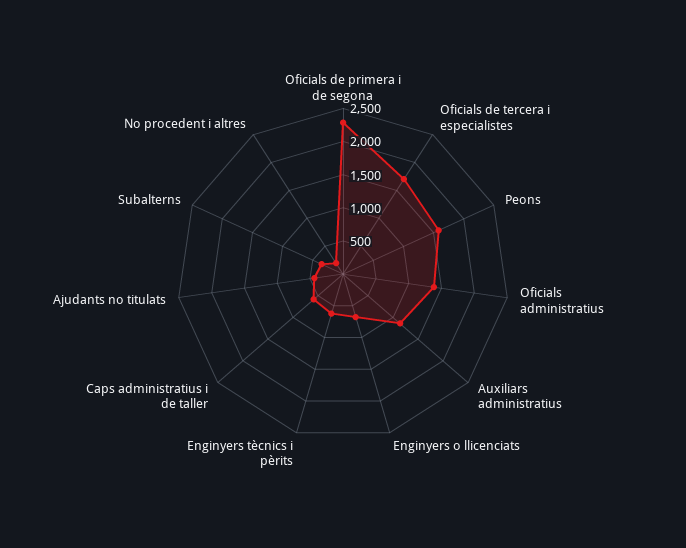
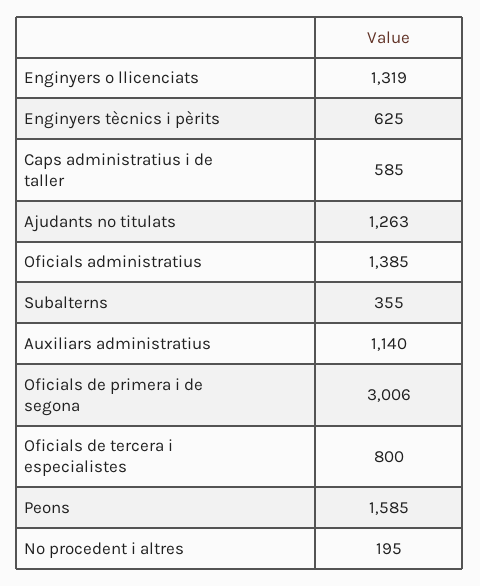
  {
-   "Oficials de primera i de segona": 2250,
+   "Oficials de primera i de segona": 3006,
-   "Oficials de tercera i especialistes": 1750,
+   "Oficials de tercera i especialistes": 800,
    "Peons": 1585,
    "Oficials administratius": 1385,
    "Auxiliars administratius": 1140,
-   "Enginyers o llicenciats": 750,
+   "Enginyers o llicenciats": 1319,
    "Enginyers tècnics i pèrits": 625,
    "Caps administratius i de taller": 585,
-   "Ajudants no titulats": 500,
+   "Ajudants no titulats": 1263,
    "Subalterns": 355,
    "No procedent i altres": 195
  }

